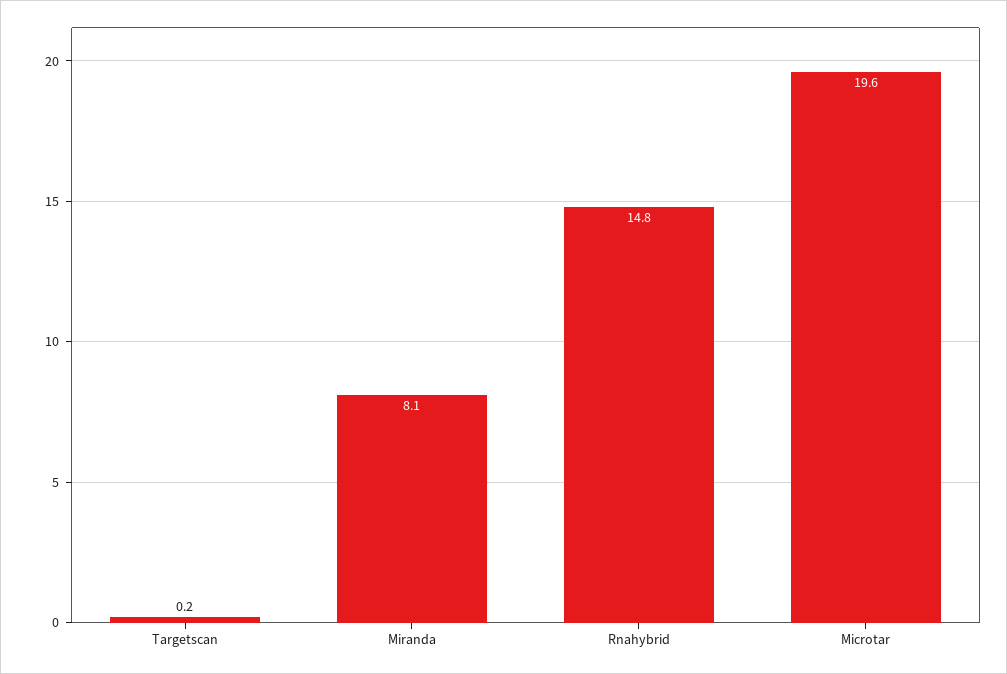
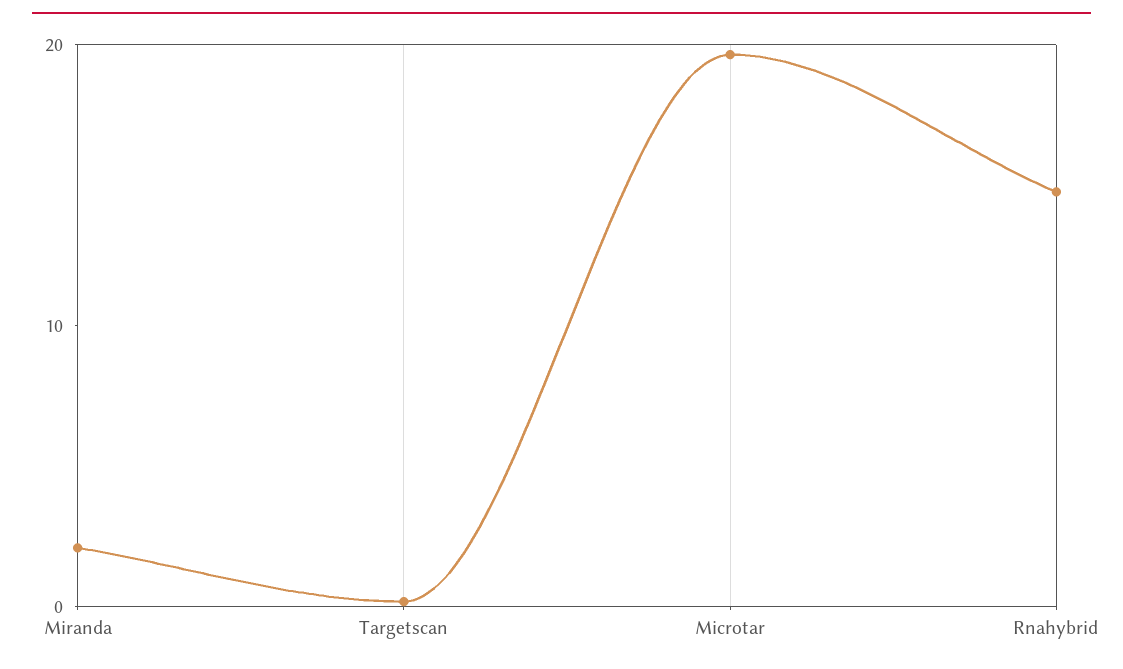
  {
    "Targetscan": 0.2,
-   "Miranda": 8.1,
+   "Miranda": 2,
    "Rnahybrid": 14.8,
    "Microtar": 19.6
  }

